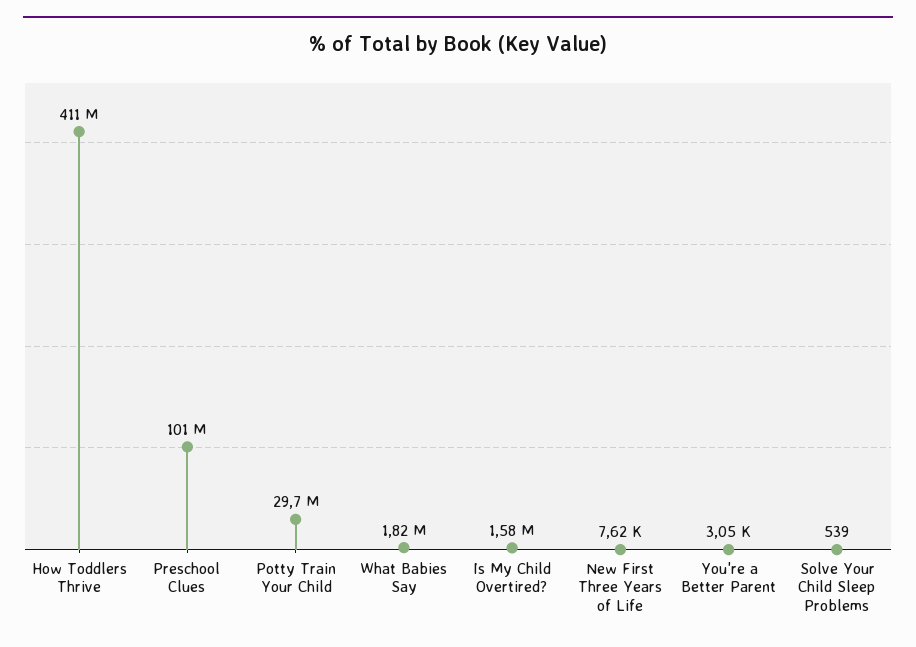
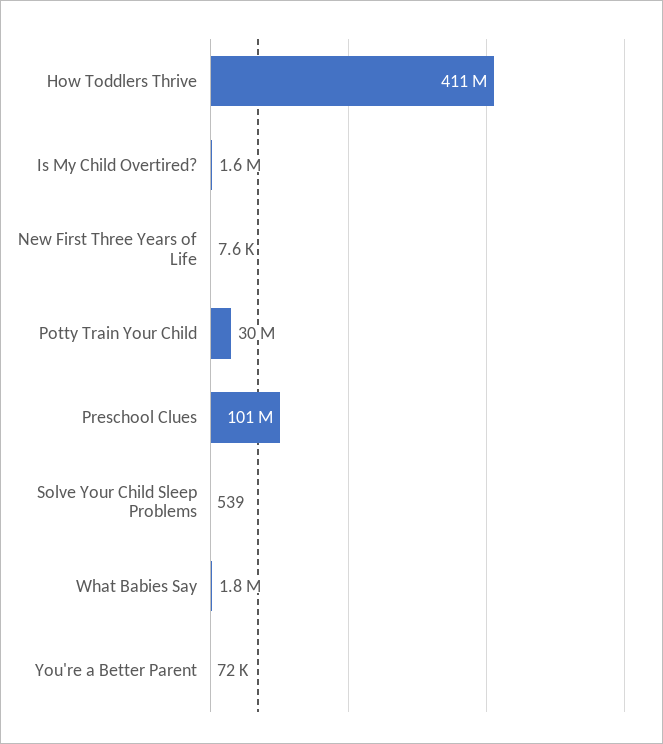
  {
    "How Toddlers Thrive": 411000000,
    "Preschool Clues": 101000000,
    "Potty Train Your Child": 29700000,
    "What Babies Say": 1820000,
    "Is My Child Overtired?": 1580000,
    "New First Three Years of Life": 7620,
-   "You're a Better Parent": 3050,
+   "You're a Better Parent": 72000,
    "Solve Your Child Sleep Problems": 539
  }

